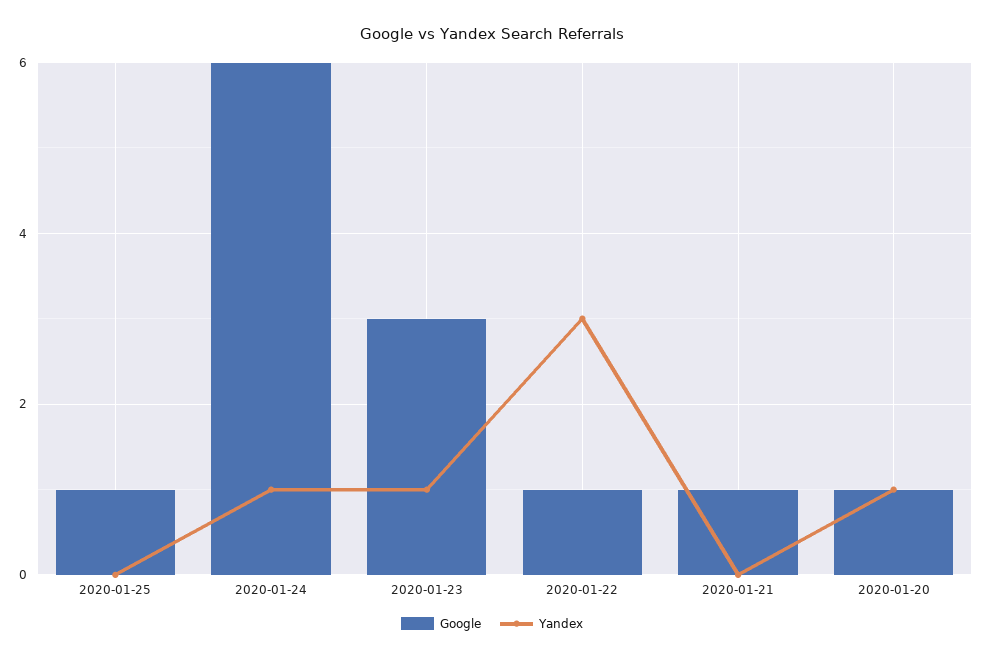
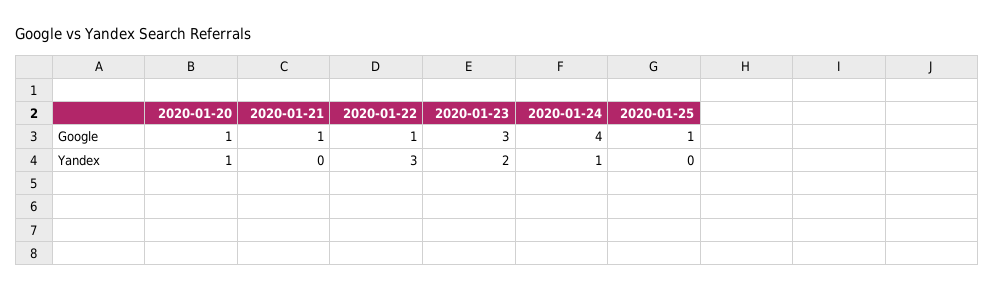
  {
    "Google": {
      "2020-01-25": 1,
-     "2020-01-24": 6,
+     "2020-01-24": 4,
      "2020-01-23": 3,
      "2020-01-22": 1,
      "2020-01-21": 1,
      "2020-01-20": 1
    },
    "Yandex": {
      "2020-01-25": 0,
      "2020-01-24": 1,
-     "2020-01-23": 1,
+     "2020-01-23": 2,
      "2020-01-22": 3,
      "2020-01-21": 0,
      "2020-01-20": 1
    }
  }

